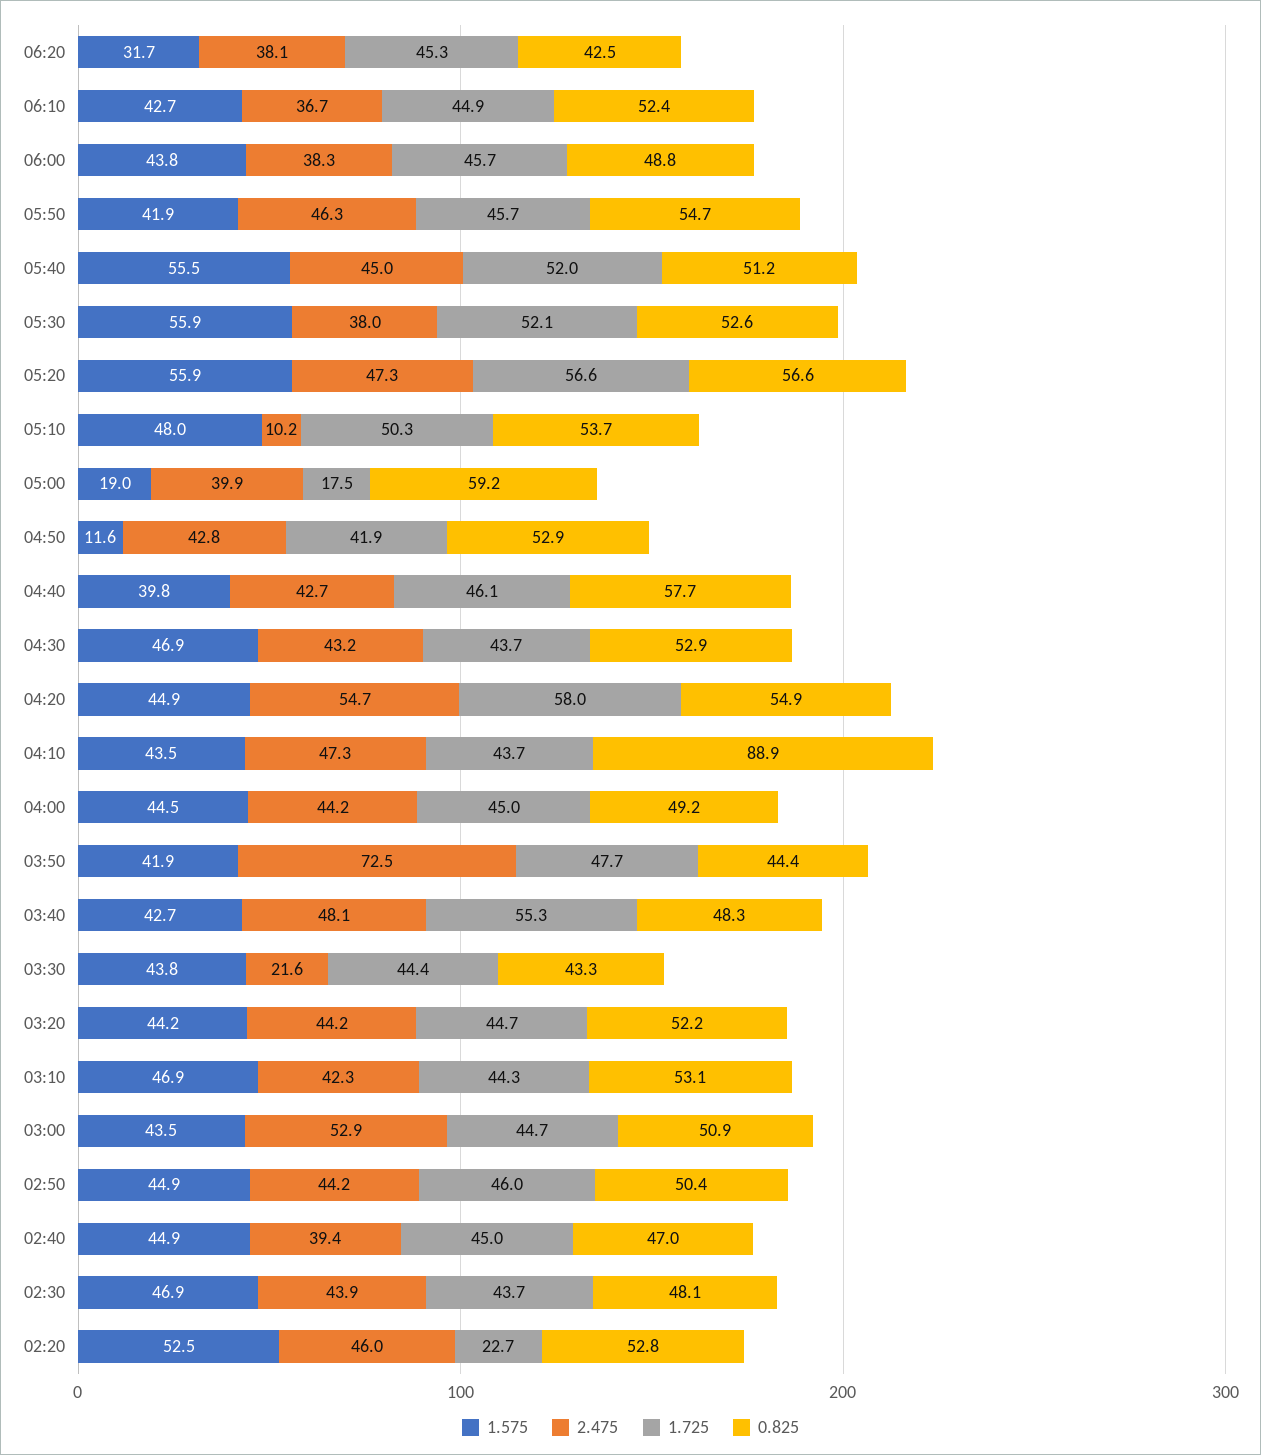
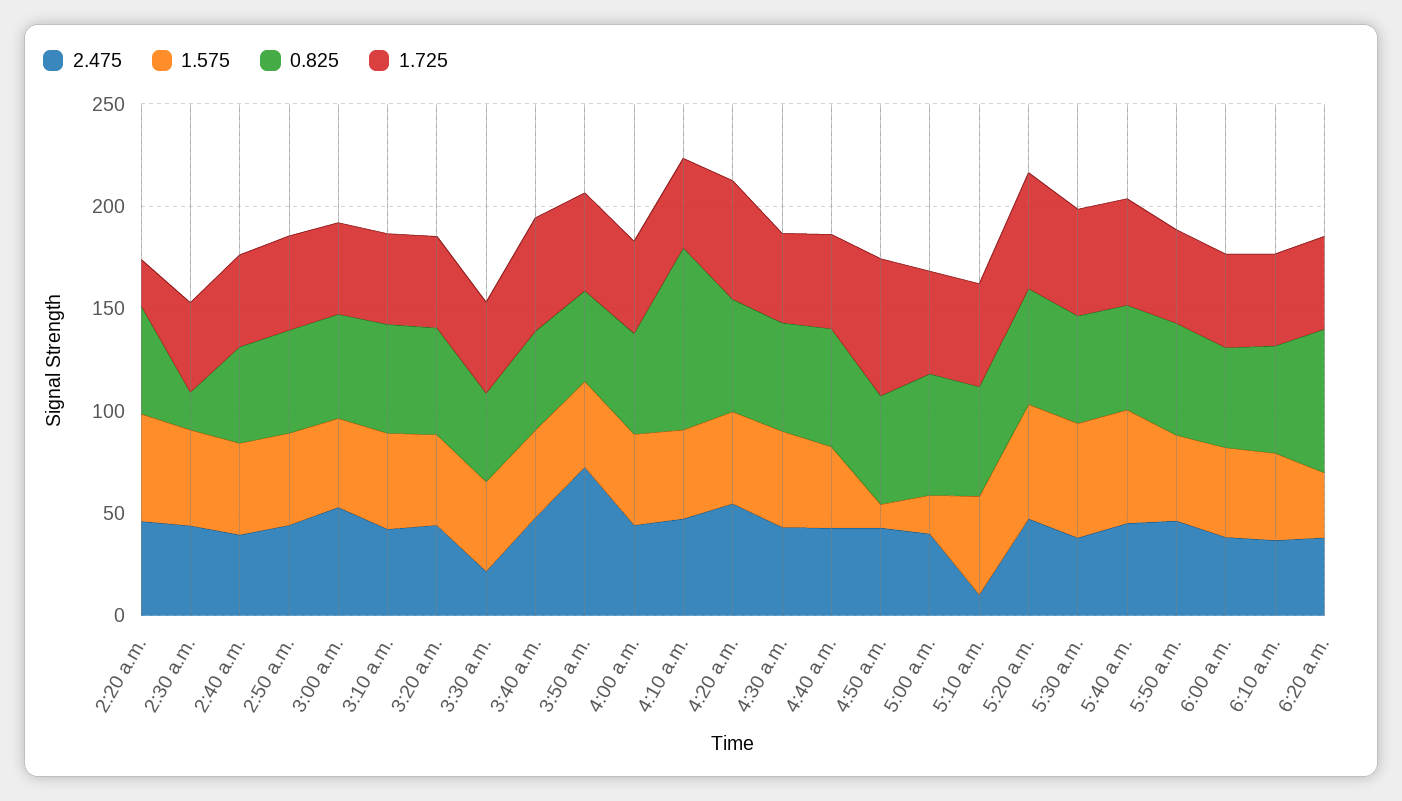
  {
    "1.575": {
      "06:20": 31.7,
      "06:10": 42.7,
      "06:00": 43.8,
      "05:50": 41.9,
      "05:40": 55.5,
      "05:30": 55.9,
      "05:20": 55.9,
      "05:10": 48,
      "05:00": 19,
      "04:50": 11.6,
      "04:40": 39.8,
      "04:30": 46.9,
      "04:20": 44.9,
      "04:10": 43.5,
      "04:00": 44.5,
      "03:50": 41.9,
      "03:40": 42.7,
      "03:30": 43.8,
      "03:20": 44.2,
      "03:10": 46.9,
      "03:00": 43.5,
      "02:50": 44.9,
      "02:40": 44.9,
      "02:30": 46.9,
      "02:20": 52.5
    },
    "2.475": {
      "06:20": 38.1,
      "06:10": 36.7,
      "06:00": 38.3,
      "05:50": 46.3,
      "05:40": 45,
      "05:30": 38,
      "05:20": 47.3,
      "05:10": 10.2,
      "05:00": 39.9,
      "04:50": 42.8,
      "04:40": 42.7,
      "04:30": 43.2,
      "04:20": 54.7,
      "04:10": 47.3,
      "04:00": 44.2,
      "03:50": 72.5,
      "03:40": 48.1,
      "03:30": 21.6,
      "03:20": 44.2,
      "03:10": 42.3,
      "03:00": 52.9,
      "02:50": 44.2,
      "02:40": 39.4,
      "02:30": 43.9,
      "02:20": 46
    },
    "1.725": {
      "06:20": 45.3,
      "06:10": 44.9,
      "06:00": 45.7,
      "05:50": 45.7,
      "05:40": 52,
      "05:30": 52.1,
      "05:20": 56.6,
      "05:10": 50.3,
-     "05:00": 17.5,
+     "05:00": 50,
-     "04:50": 41.9,
+     "04:50": 70,
      "04:40": 46.1,
      "04:30": 43.7,
      "04:20": 58,
      "04:10": 43.7,
      "04:00": 45,
      "03:50": 47.7,
      "03:40": 55.3,
      "03:30": 44.4,
      "03:20": 44.7,
      "03:10": 44.3,
      "03:00": 44.7,
      "02:50": 46,
      "02:40": 45,
      "02:30": 43.7,
      "02:20": 22.7
    },
    "0.825": {
-     "06:20": 42.5,
+     "06:20": 70,
      "06:10": 52.4,
      "06:00": 48.8,
      "05:50": 54.7,
      "05:40": 51.2,
      "05:30": 52.6,
      "05:20": 56.6,
      "05:10": 53.7,
      "05:00": 59.2,
      "04:50": 52.9,
      "04:40": 57.7,
      "04:30": 52.9,
      "04:20": 54.9,
      "04:10": 88.9,
      "04:00": 49.2,
      "03:50": 44.4,
      "03:40": 48.3,
      "03:30": 43.3,
      "03:20": 52.2,
      "03:10": 53.1,
      "03:00": 50.9,
      "02:50": 50.4,
      "02:40": 47,
-     "02:30": 48.1,
+     "02:30": 20,
      "02:20": 52.8
    }
  }

